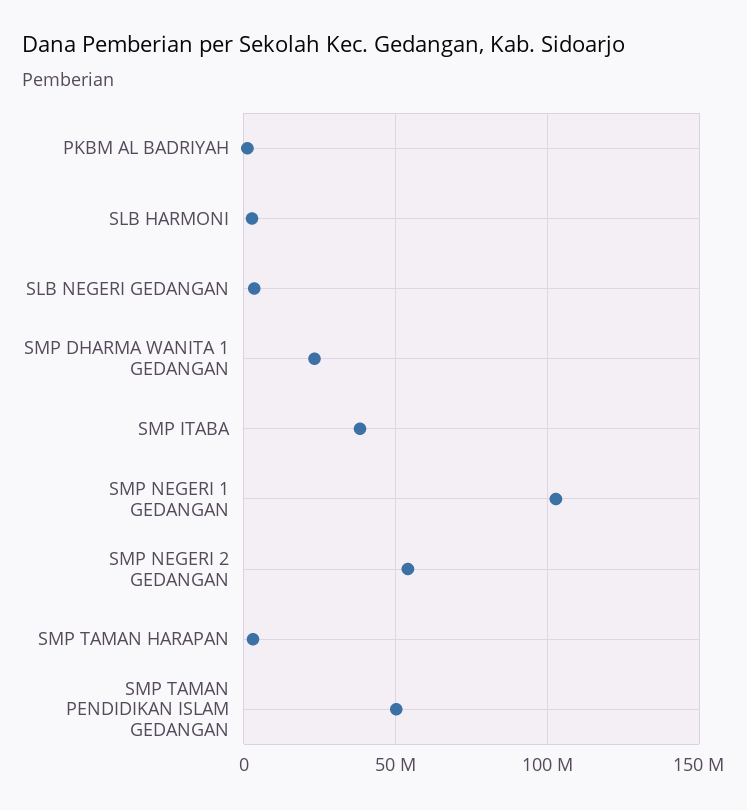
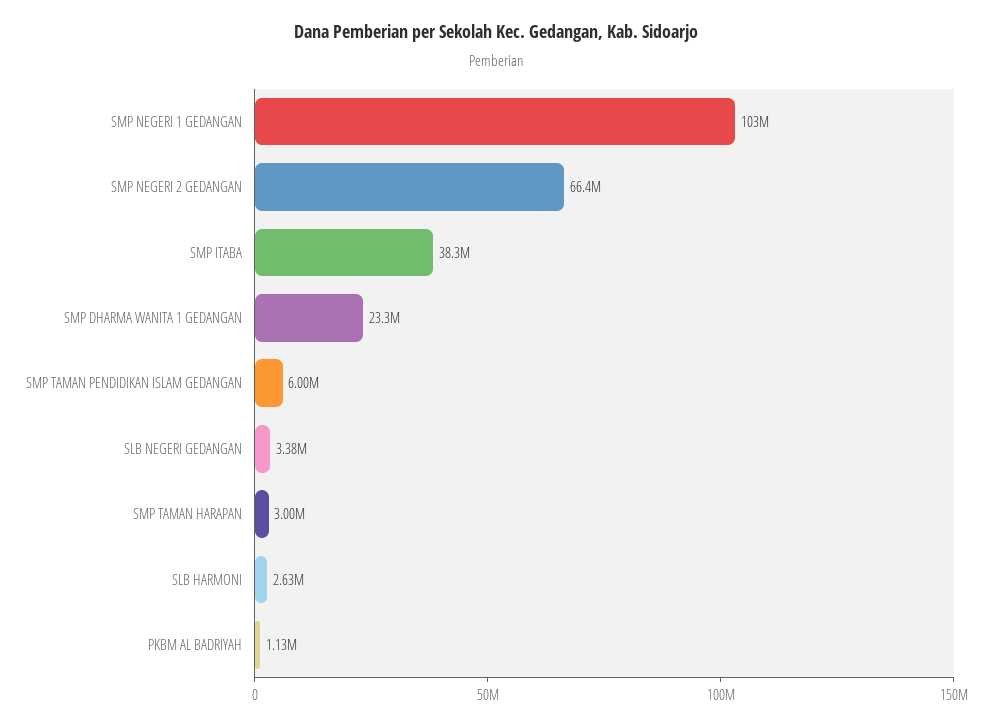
  {
    "PKBM AL BADRIYAH": 1130000,
    "SLB HARMONI": 2630000,
    "SLB NEGERI GEDANGAN": 3380000,
    "SMP DHARMA WANITA 1 GEDANGAN": 23300000,
    "SMP ITABA": 38300000,
    "SMP NEGERI 1 GEDANGAN": 103000000,
-   "SMP NEGERI 2 GEDANGAN": 55000000,
+   "SMP NEGERI 2 GEDANGAN": 66400000,
    "SMP TAMAN HARAPAN": 3000000,
-   "SMP TAMAN PENDIDIKAN ISLAM GEDANGAN": 50000000
+   "SMP TAMAN PENDIDIKAN ISLAM GEDANGAN": 6000000
  }

